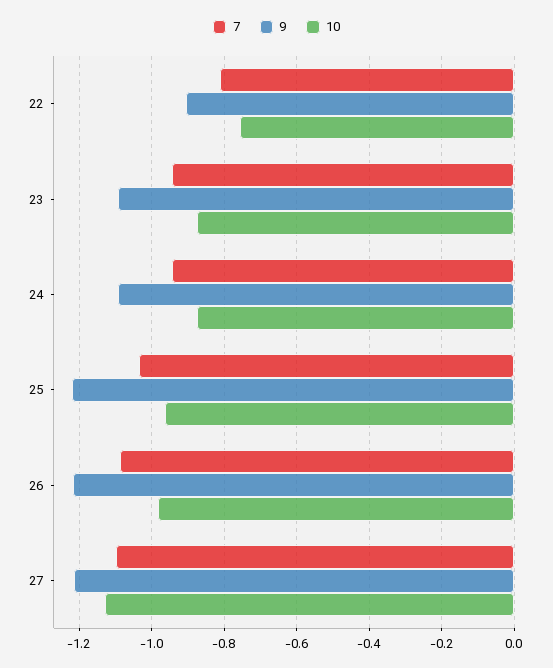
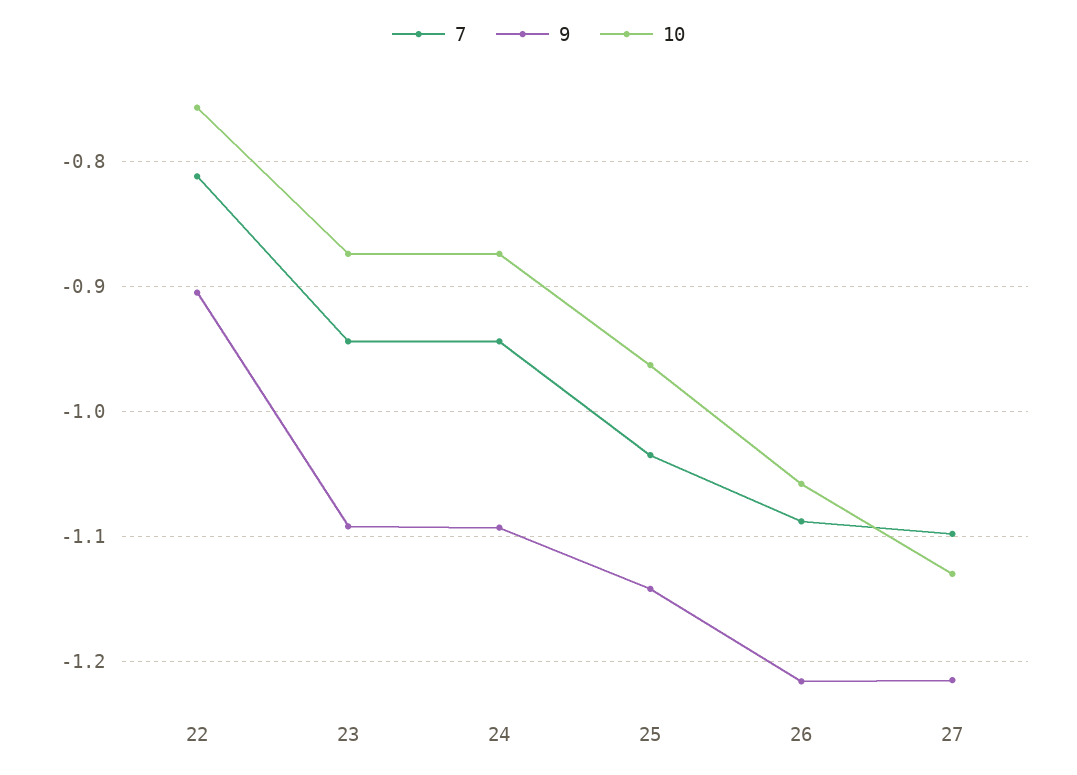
  {
    "7": {
      "22": -0.81,
      "23": -0.94,
      "24": -0.94,
      "25": -1.04,
      "26": -1.09,
      "27": -1.1
    },
    "9": {
      "22": -0.91,
      "23": -1.09,
      "24": -1.09,
-     "25": -1.22,
+     "25": -1.14,
      "26": -1.22,
      "27": -1.22
    },
    "10": {
      "22": -0.76,
      "23": -0.87,
      "24": -0.87,
      "25": -0.96,
-     "26": -0.98,
+     "26": -1.06,
      "27": -1.13
    }
  }

